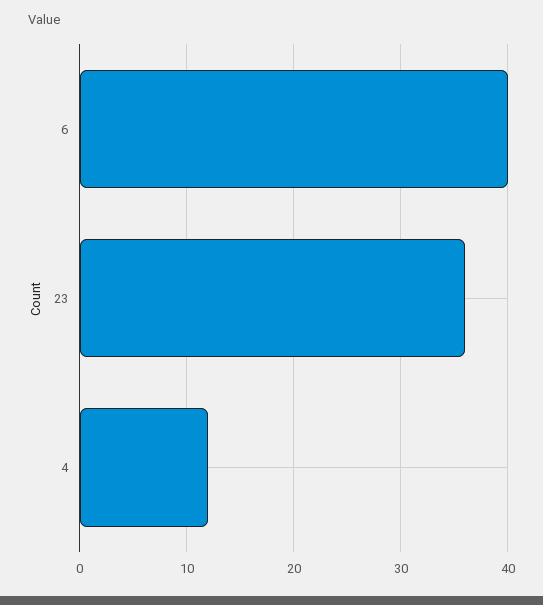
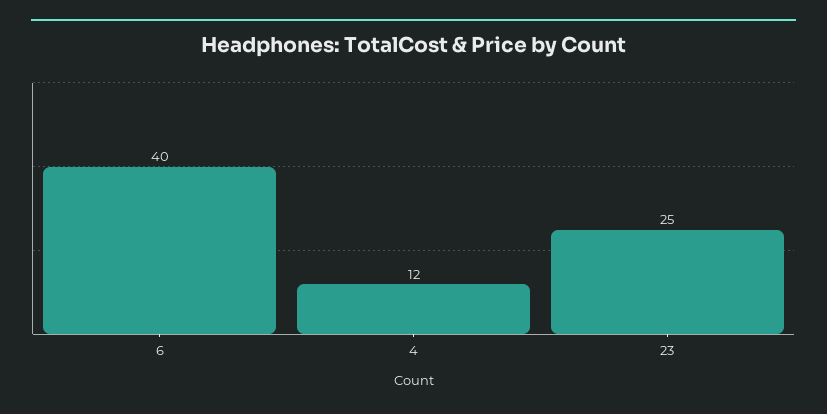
  {
    "6": 40,
-   "23": 36,
+   "23": 25,
    "4": 12
  }

